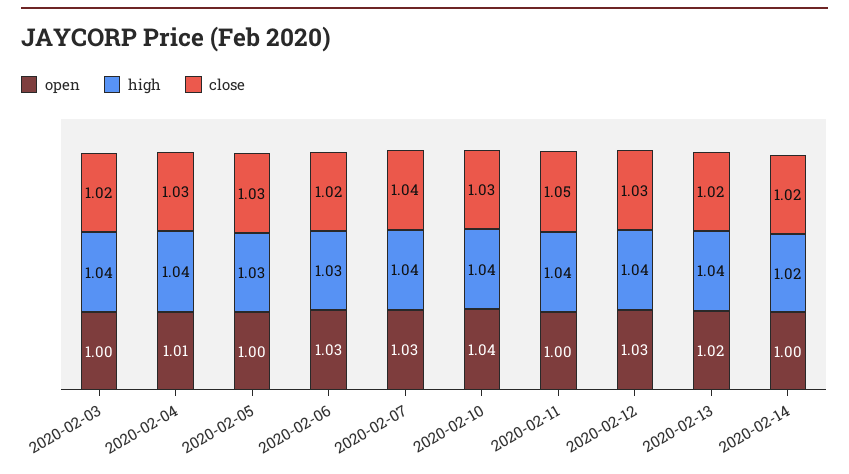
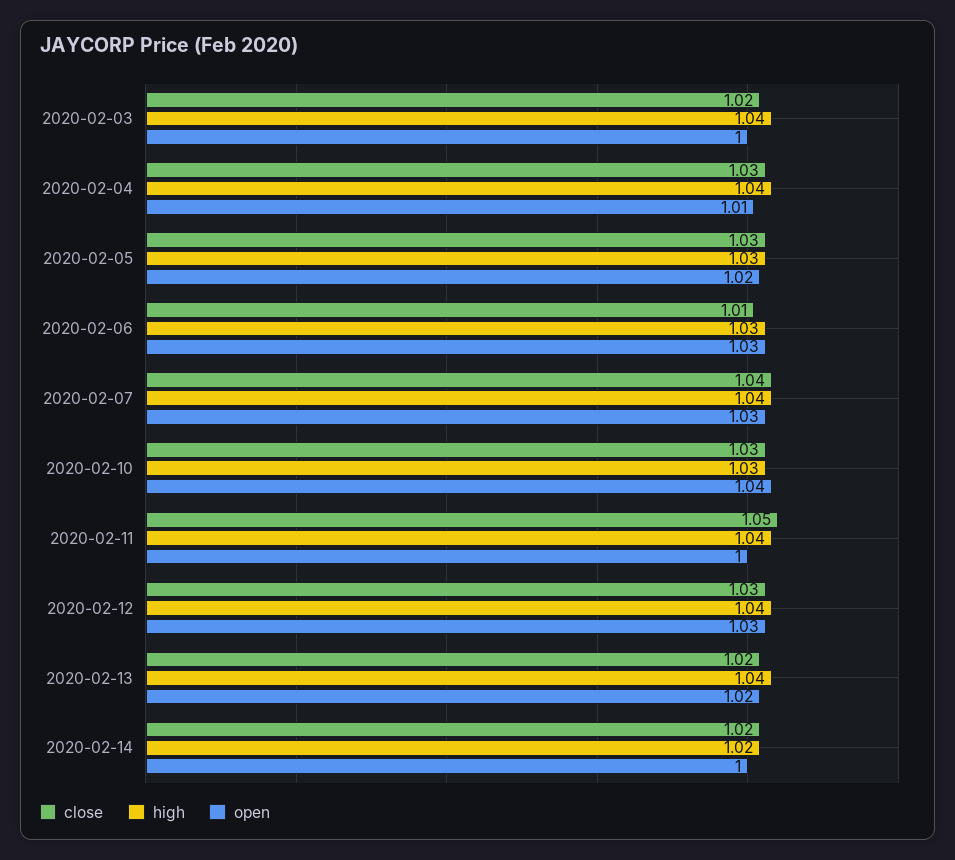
  {
    "open": {
      "2020-02-03": 1,
      "2020-02-04": 1.01,
-     "2020-02-05": 1,
+     "2020-02-05": 1.02,
      "2020-02-06": 1.03,
      "2020-02-07": 1.03,
      "2020-02-10": 1.04,
      "2020-02-11": 1,
      "2020-02-12": 1.03,
      "2020-02-13": 1.02,
      "2020-02-14": 1
    },
    "high": {
      "2020-02-03": 1.04,
      "2020-02-04": 1.04,
      "2020-02-05": 1.03,
      "2020-02-06": 1.03,
      "2020-02-07": 1.04,
-     "2020-02-10": 1.04,
+     "2020-02-10": 1.03,
      "2020-02-11": 1.04,
      "2020-02-12": 1.04,
      "2020-02-13": 1.04,
      "2020-02-14": 1.02
    },
    "close": {
      "2020-02-03": 1.02,
      "2020-02-04": 1.03,
      "2020-02-05": 1.03,
-     "2020-02-06": 1.02,
+     "2020-02-06": 1.01,
      "2020-02-07": 1.04,
      "2020-02-10": 1.03,
      "2020-02-11": 1.05,
      "2020-02-12": 1.03,
      "2020-02-13": 1.02,
      "2020-02-14": 1.02
    }
  }

